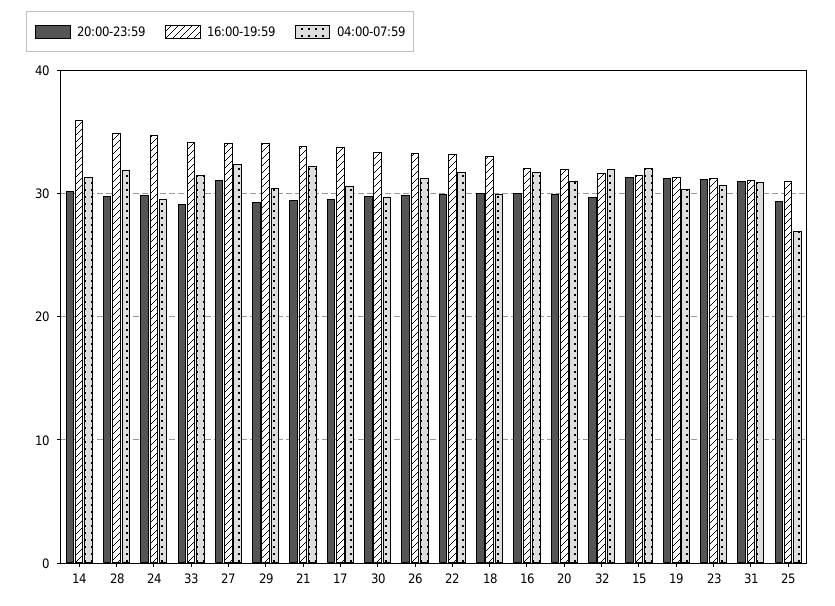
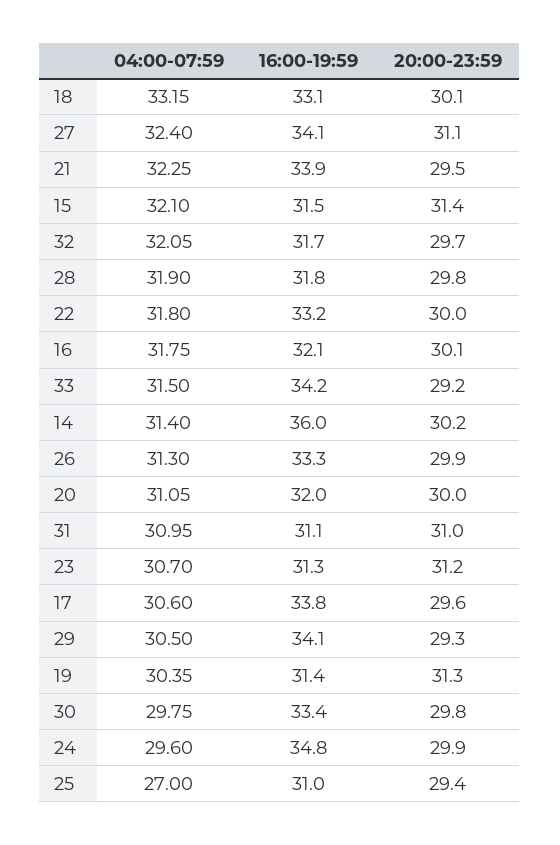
  {
    "20:00-23:59": {
      "14": 30.2,
      "28": 29.8,
      "24": 29.9,
      "33": 29.2,
      "27": 31.1,
      "29": 29.3,
      "21": 29.5,
      "17": 29.6,
      "30": 29.8,
      "26": 29.9,
      "22": 30,
      "18": 30.1,
      "16": 30.1,
      "20": 30,
      "32": 29.7,
      "15": 31.4,
      "19": 31.3,
      "23": 31.2,
      "31": 31,
      "25": 29.4
    },
    "16:00-19:59": {
      "14": 36,
-     "28": 35,
+     "28": 31.8,
      "24": 34.8,
      "33": 34.2,
      "27": 34.1,
      "29": 34.1,
      "21": 33.9,
      "17": 33.8,
      "30": 33.4,
      "26": 33.3,
      "22": 33.2,
      "18": 33.1,
      "16": 32.1,
      "20": 32,
      "32": 31.7,
      "15": 31.5,
      "19": 31.4,
      "23": 31.3,
      "31": 31.1,
      "25": 31
    },
    "04:00-07:59": {
      "14": 31.4,
      "28": 31.9,
      "24": 29.6,
      "33": 31.5,
      "27": 32.4,
      "29": 30.5,
      "21": 32.25,
      "17": 30.6,
      "30": 29.75,
      "26": 31.3,
      "22": 31.8,
-     "18": 30,
+     "18": 33.15,
      "16": 31.75,
      "20": 31.05,
      "32": 32.05,
      "15": 32.1,
      "19": 30.35,
      "23": 30.7,
      "31": 30.95,
      "25": 27
    }
  }

